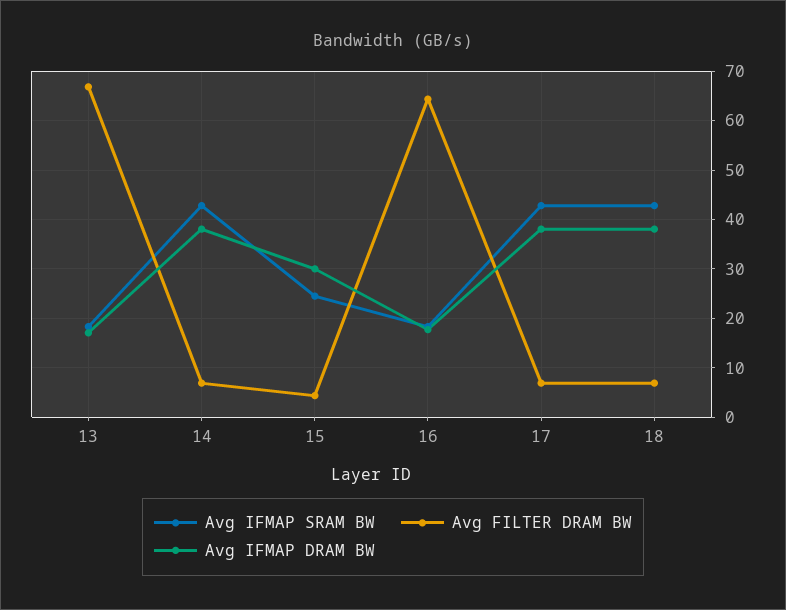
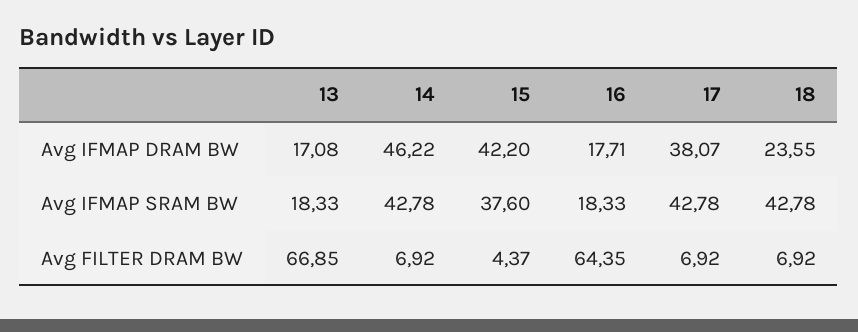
  {
    "Avg IFMAP SRAM BW": {
      "13": 18.33,
      "14": 42.78,
-     "15": 24,
+     "15": 37.6,
      "16": 18.33,
      "17": 42.78,
      "18": 42.78
    },
    "Avg FILTER DRAM BW": {
      "13": 66.85,
      "14": 6.92,
      "15": 4.37,
      "16": 64.35,
      "17": 6.92,
      "18": 6.92
    },
    "Avg IFMAP DRAM BW": {
      "13": 17.08,
-     "14": 38,
+     "14": 46.22,
-     "15": 30,
+     "15": 42.2,
      "16": 17.71,
      "17": 38.07,
-     "18": 38
+     "18": 23.55
    }
  }

